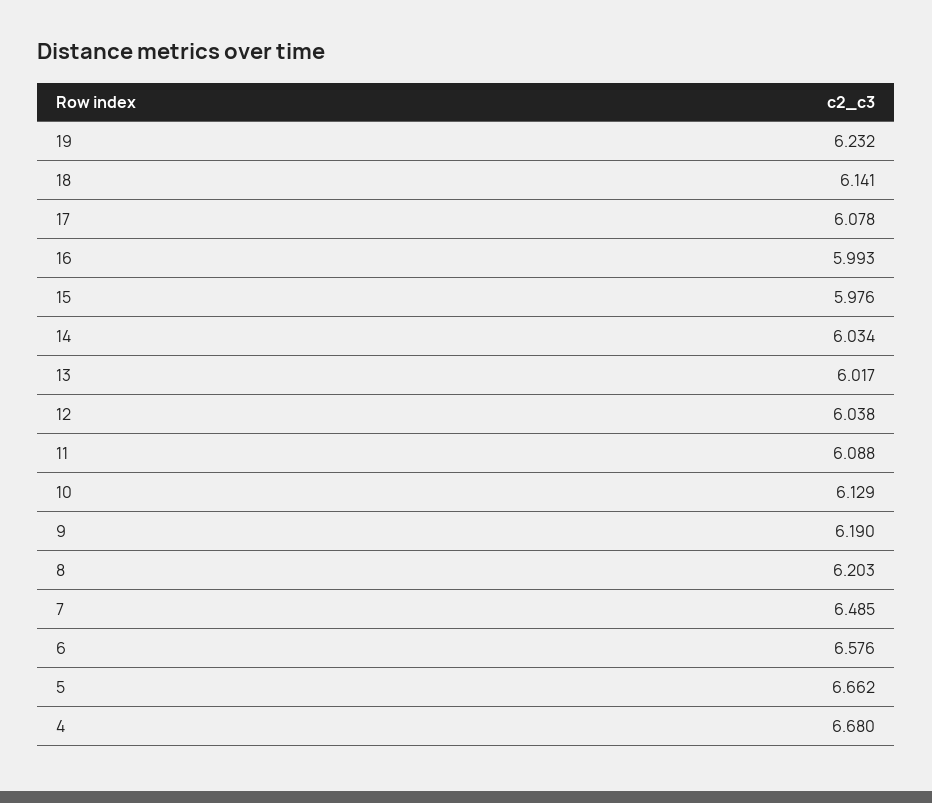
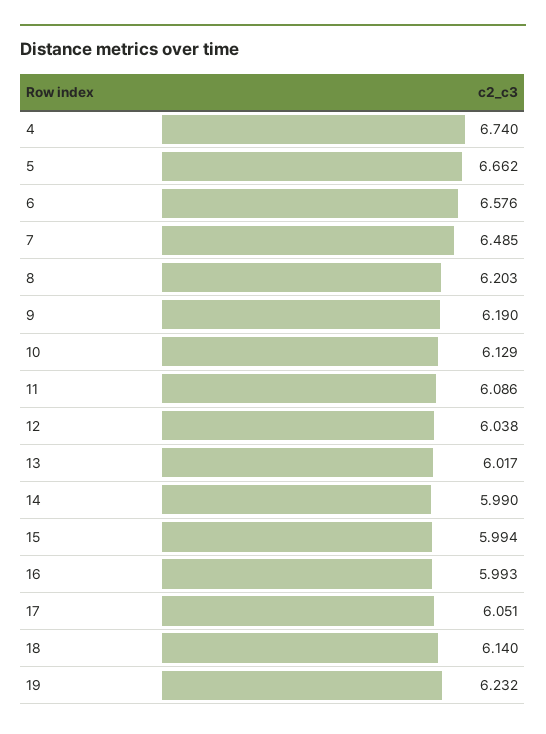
  {
    "19": 6.232,
-   "18": 6.141,
+   "18": 6.14,
-   "17": 6.078,
+   "17": 6.051,
    "16": 5.993,
-   "15": 5.976,
+   "15": 5.994,
-   "14": 6.034,
+   "14": 5.99,
    "13": 6.017,
    "12": 6.038,
-   "11": 6.088,
+   "11": 6.086,
    "10": 6.129,
    "9": 6.19,
    "8": 6.203,
    "7": 6.485,
    "6": 6.576,
    "5": 6.662,
-   "4": 6.68
+   "4": 6.74
  }

